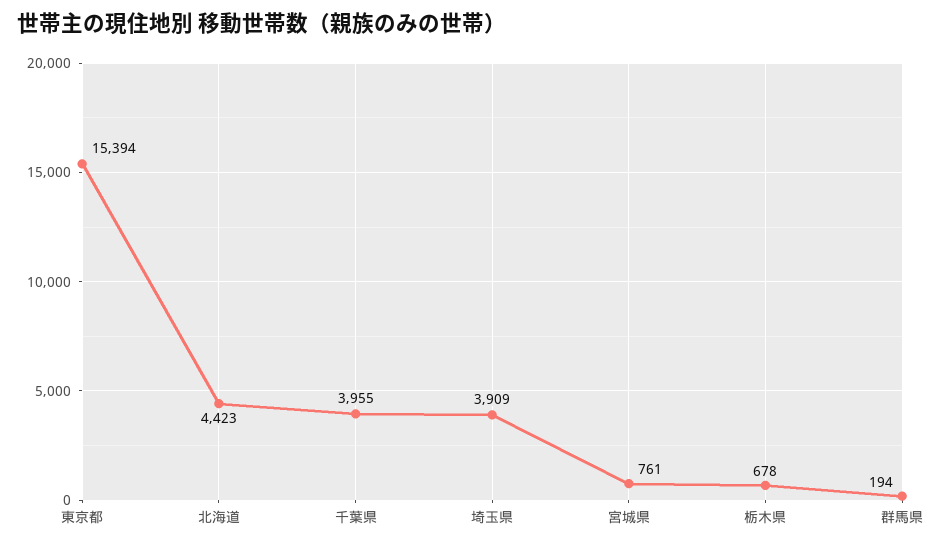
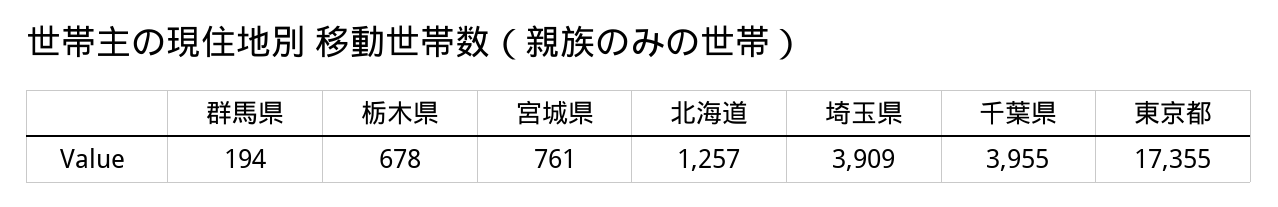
  {
-   "東京都": 15394,
+   "東京都": 17355,
-   "北海道": 4423,
+   "北海道": 1257,
    "千葉県": 3955,
    "埼玉県": 3909,
    "宮城県": 761,
    "栃木県": 678,
    "群馬県": 194
  }

